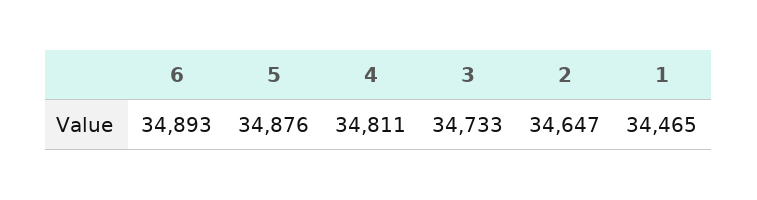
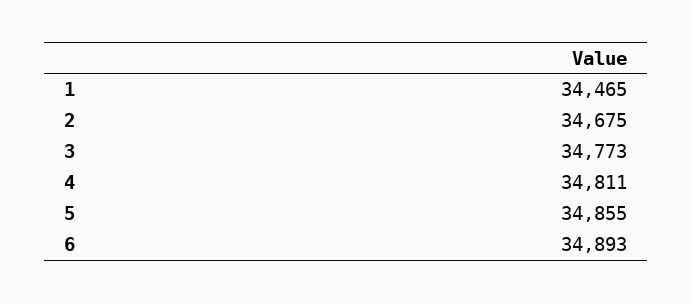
  {
    "6": 34893,
-   "5": 34876,
+   "5": 34855,
    "4": 34811,
-   "3": 34733,
+   "3": 34773,
-   "2": 34647,
+   "2": 34675,
    "1": 34465
  }

